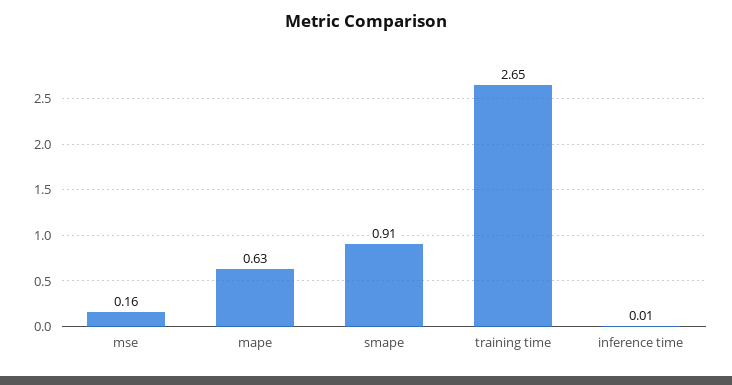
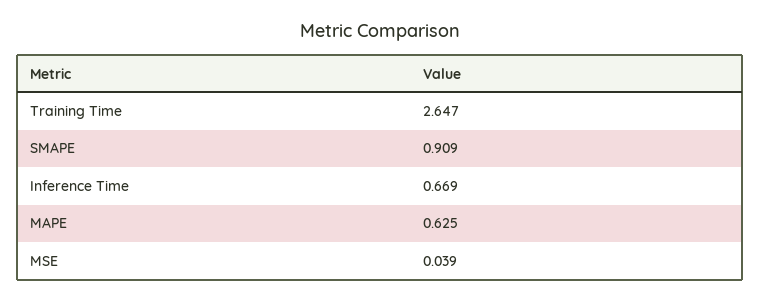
  {
-   "mse": 0.16,
+   "mse": 0.039,
    "mape": 0.625,
    "smape": 0.909,
    "training time": 2.647,
-   "inference time": 0.01
+   "inference time": 0.669
  }

